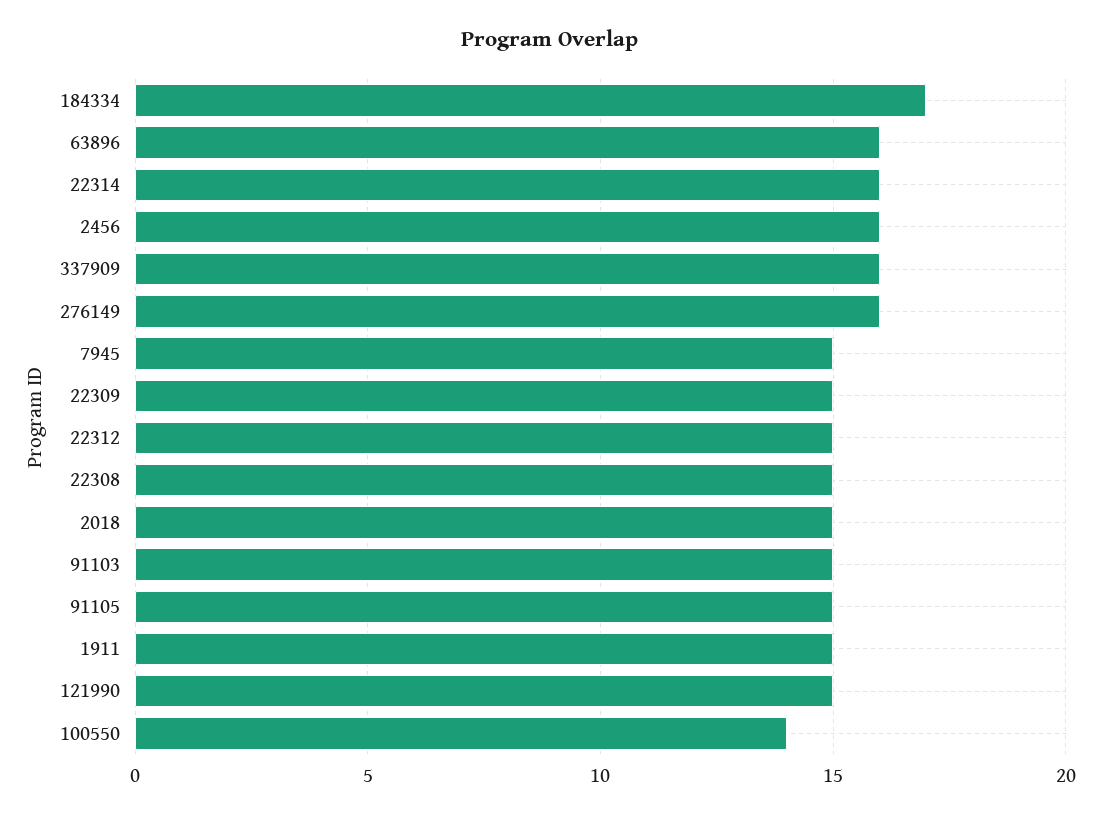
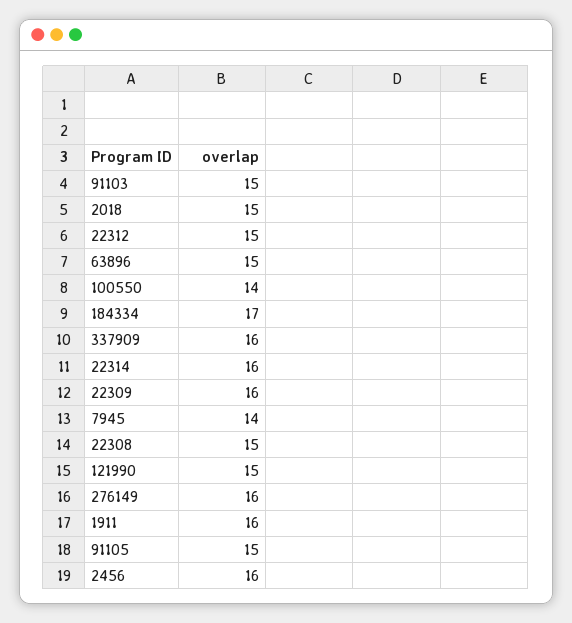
  {
    "184334": 17,
-   "63896": 16,
+   "63896": 15,
    "22314": 16,
    "2456": 16,
    "337909": 16,
    "276149": 16,
-   "7945": 15,
+   "7945": 14,
-   "22309": 15,
+   "22309": 16,
    "22312": 15,
    "22308": 15,
    "2018": 15,
    "91103": 15,
    "91105": 15,
-   "1911": 15,
+   "1911": 16,
    "121990": 15,
    "100550": 14
  }

